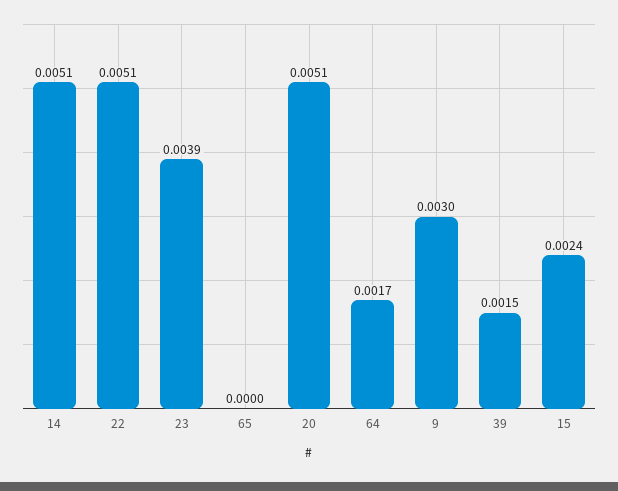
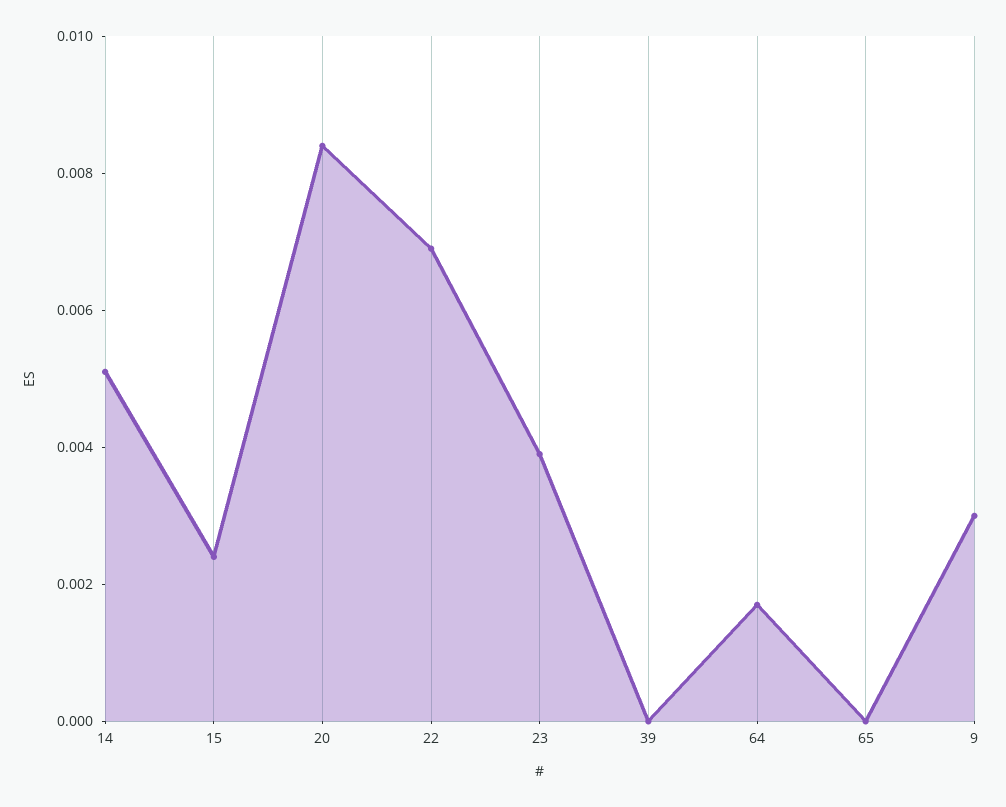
  {
    "14": 0.0051,
-   "22": 0.0051,
+   "22": 0.007,
    "23": 0.0039,
    "65": 0,
-   "20": 0.0051,
+   "20": 0.0085,
    "64": 0.0017,
    "9": 0.003,
-   "39": 0.0015,
+   "39": 0,
    "15": 0.0024
  }

